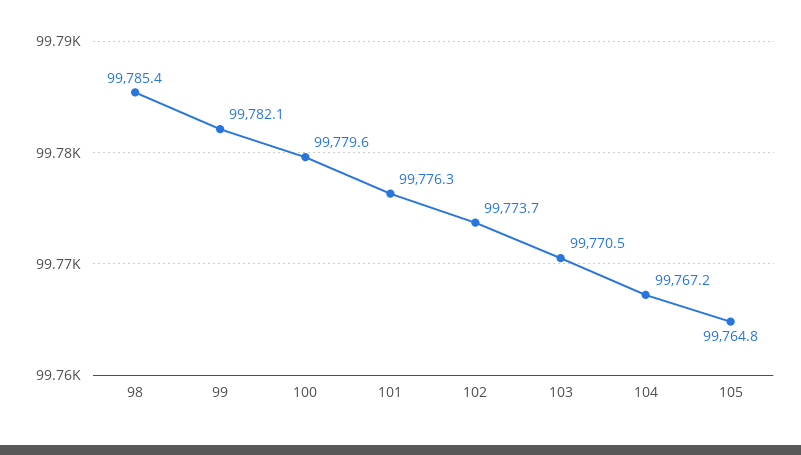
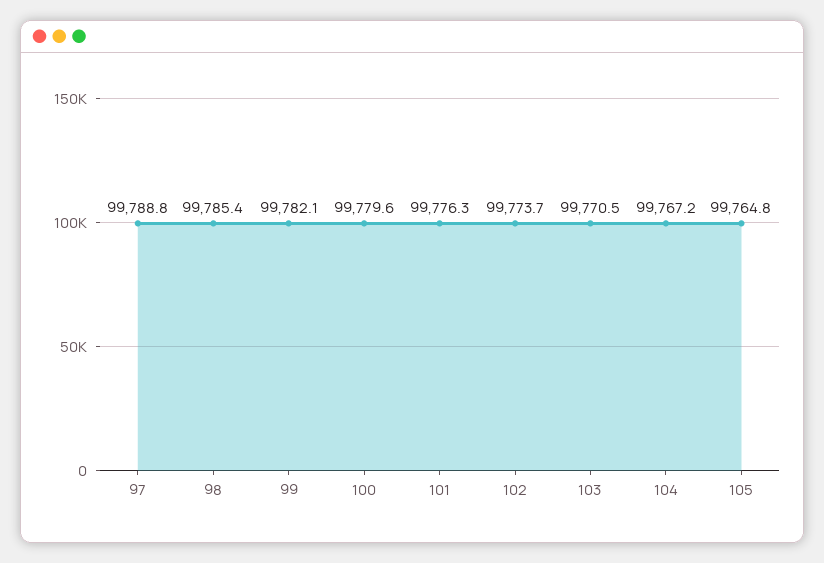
  {
    "98": 99785.4,
    "99": 99782.1,
    "100": 99779.6,
    "101": 99776.3,
    "102": 99773.7,
    "103": 99770.5,
    "104": 99767.2,
-   "105": 99764.8
+   "105": 99764.8,
+   "97": 99788.8
  }

